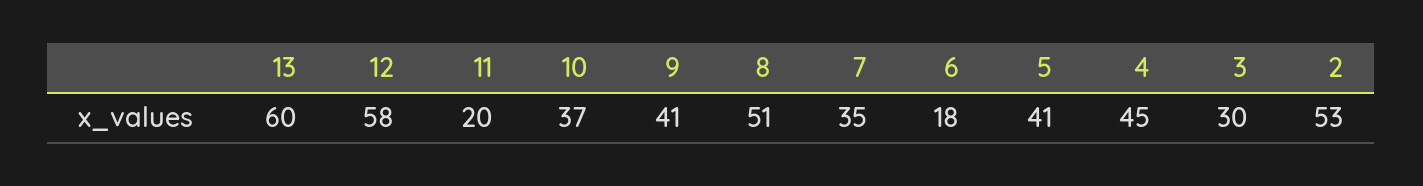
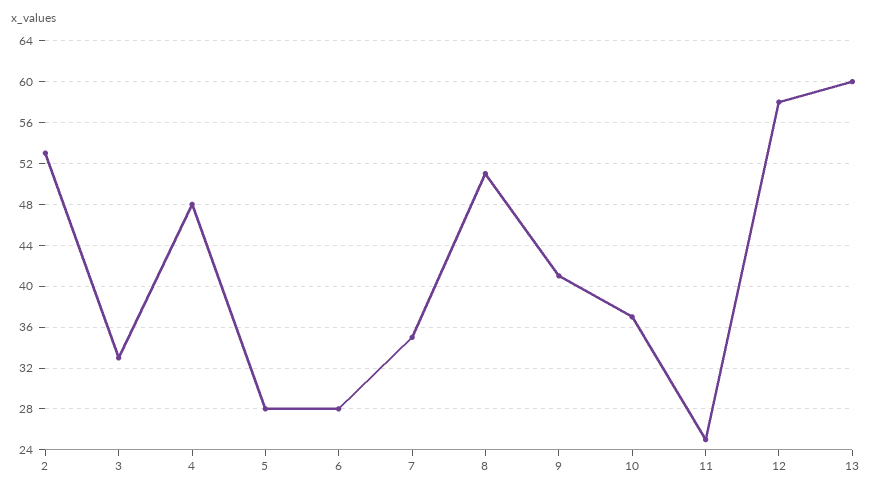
  {
    "13": 60,
    "12": 58,
-   "11": 20,
+   "11": 25,
    "10": 37,
    "9": 41,
    "8": 51,
    "7": 35,
-   "6": 18,
+   "6": 28,
-   "5": 41,
+   "5": 28,
-   "4": 45,
+   "4": 48,
-   "3": 30,
+   "3": 33,
    "2": 53
  }

